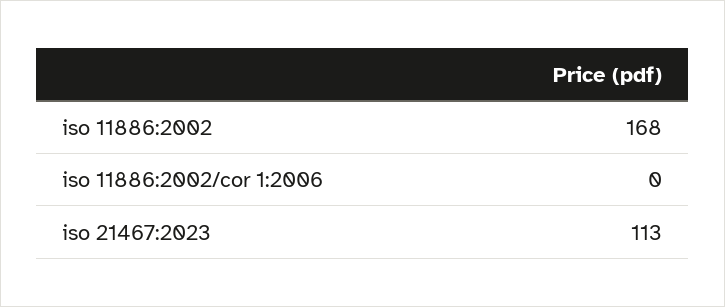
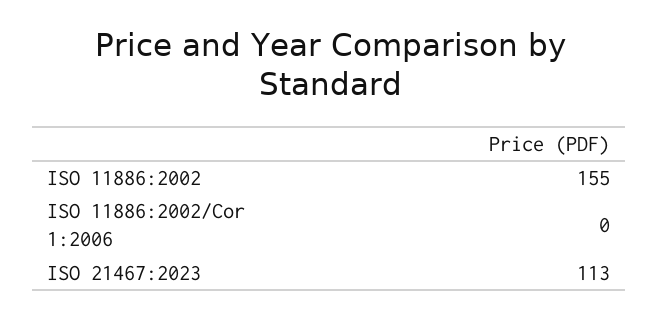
  {
-   "iso 11886:2002": 168,
+   "iso 11886:2002": 155,
    "iso 11886:2002/cor 1:2006": 0,
    "iso 21467:2023": 113
  }

